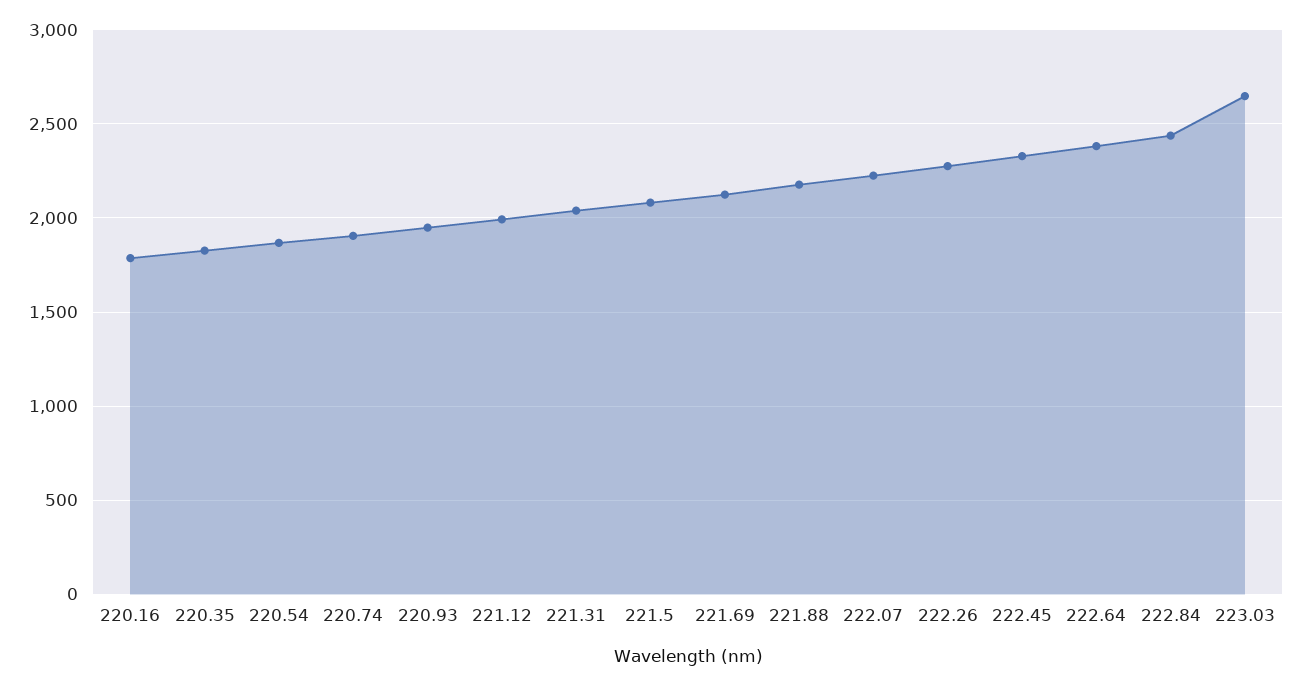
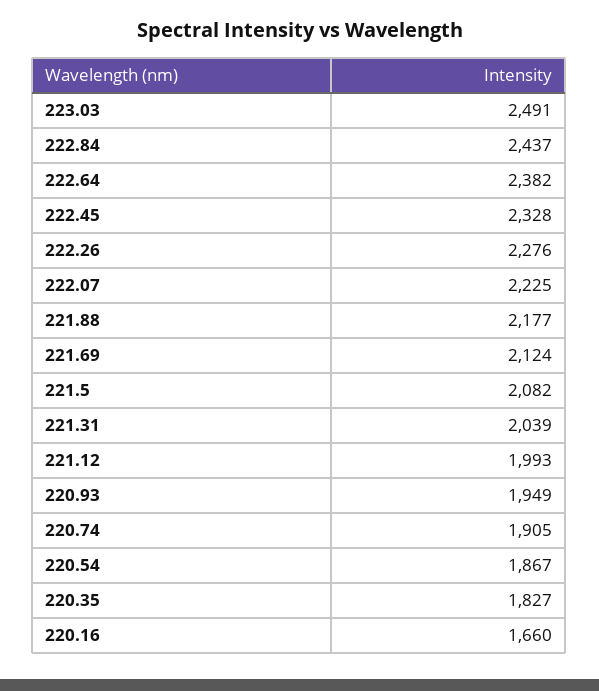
  {
-   "220.16": 1800,
+   "220.16": 1660,
    "220.35": 1827,
    "220.54": 1867,
    "220.74": 1905,
    "220.93": 1949,
    "221.12": 1993,
    "221.31": 2039,
    "221.5": 2082,
    "221.69": 2124,
    "221.88": 2177,
    "222.07": 2225,
    "222.26": 2276,
    "222.45": 2328,
    "222.64": 2382,
    "222.84": 2437,
-   "223.03": 2650
+   "223.03": 2491
  }

